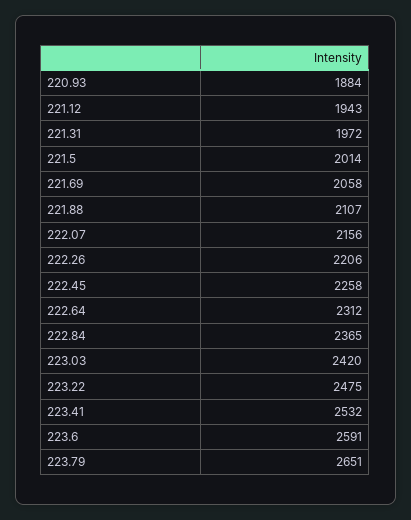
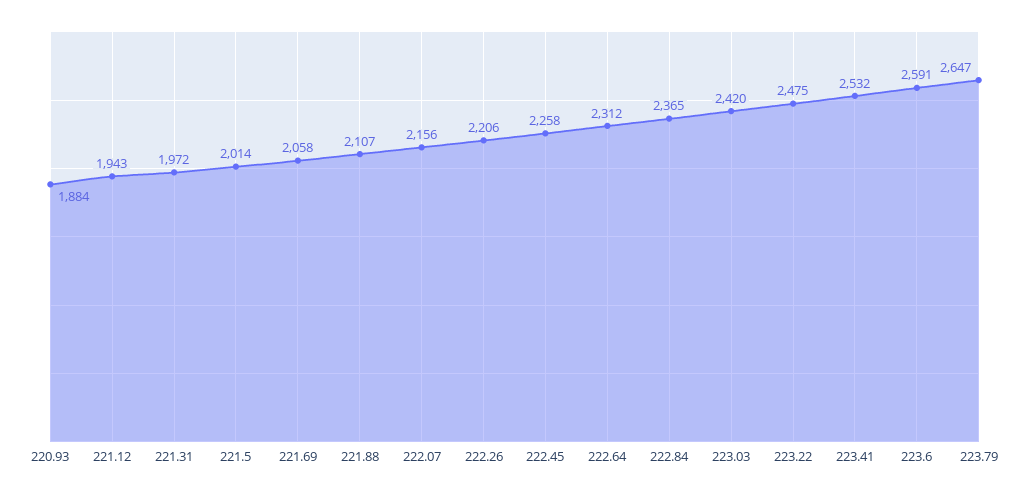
  {
    "220.93": 1884,
    "221.12": 1943,
    "221.31": 1972,
    "221.5": 2014,
    "221.69": 2058,
    "221.88": 2107,
    "222.07": 2156,
    "222.26": 2206,
    "222.45": 2258,
    "222.64": 2312,
    "222.84": 2365,
    "223.03": 2420,
    "223.22": 2475,
    "223.41": 2532,
    "223.6": 2591,
-   "223.79": 2651
+   "223.79": 2647
  }

